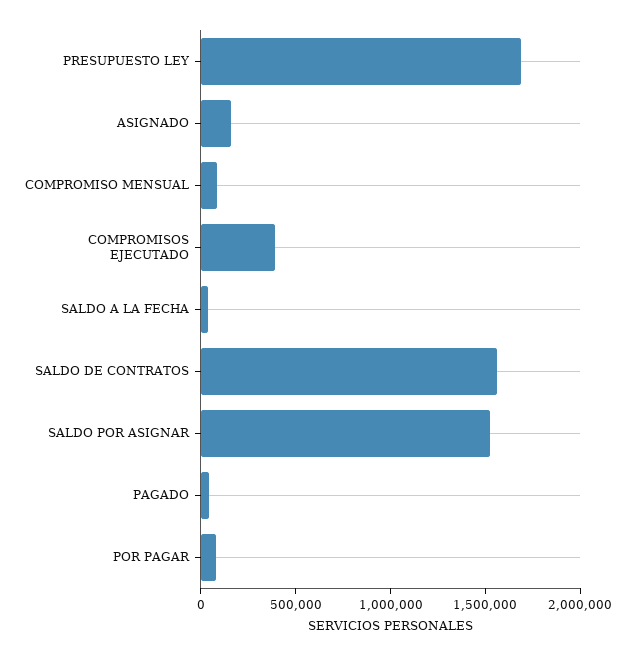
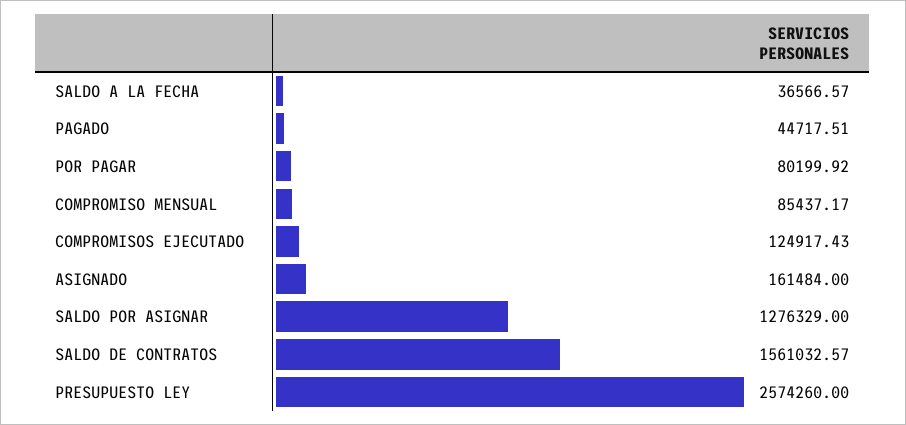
  {
-   "PRESUPUESTO LEY": 1700000,
+   "PRESUPUESTO LEY": 2574260,
    "ASIGNADO": 161484,
    "COMPROMISO MENSUAL": 85437.17,
-   "COMPROMISOS EJECUTADO": 400000,
+   "COMPROMISOS EJECUTADO": 124917.43,
    "SALDO A LA FECHA": 36566.57,
    "SALDO DE CONTRATOS": 1561032.57,
-   "SALDO POR ASIGNAR": 1500000,
+   "SALDO POR ASIGNAR": 1276329,
    "PAGADO": 44717.51,
    "POR PAGAR": 80199.92
  }

